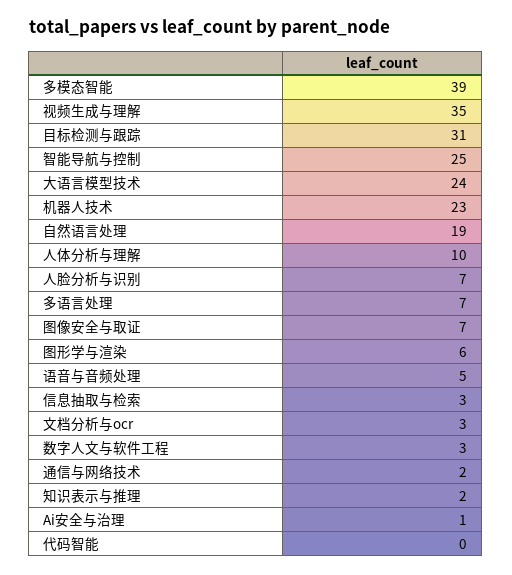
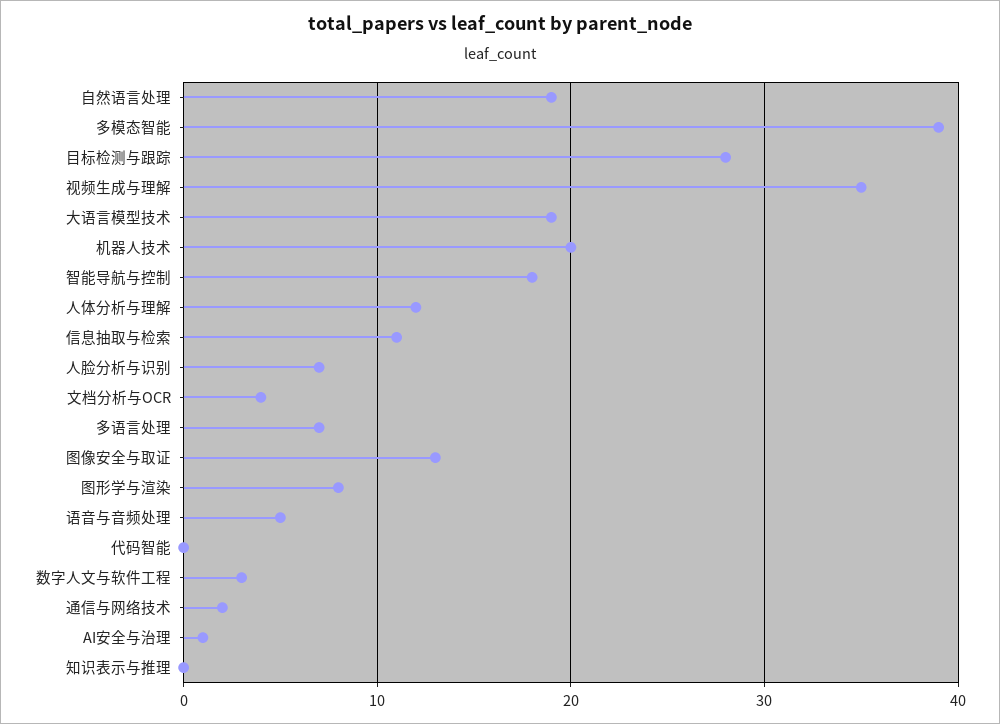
  {
    "多模态智能": 39,
    "视频生成与理解": 35,
-   "目标检测与跟踪": 31,
+   "目标检测与跟踪": 28,
-   "智能导航与控制": 25,
+   "智能导航与控制": 18,
-   "大语言模型技术": 24,
+   "大语言模型技术": 19,
-   "机器人技术": 23,
+   "机器人技术": 20,
    "自然语言处理": 19,
-   "人体分析与理解": 10,
+   "人体分析与理解": 12,
    "人脸分析与识别": 7,
    "多语言处理": 7,
-   "图像安全与取证": 7,
+   "图像安全与取证": 13,
-   "图形学与渲染": 6,
+   "图形学与渲染": 8,
    "语音与音频处理": 5,
-   "信息抽取与检索": 3,
+   "信息抽取与检索": 11,
-   "文档分析与ocr": 3,
+   "文档分析与ocr": 4,
    "数字人文与软件工程": 3,
    "通信与网络技术": 2,
-   "知识表示与推理": 2,
+   "知识表示与推理": 0,
    "Ai安全与治理": 1,
    "代码智能": 0
  }

